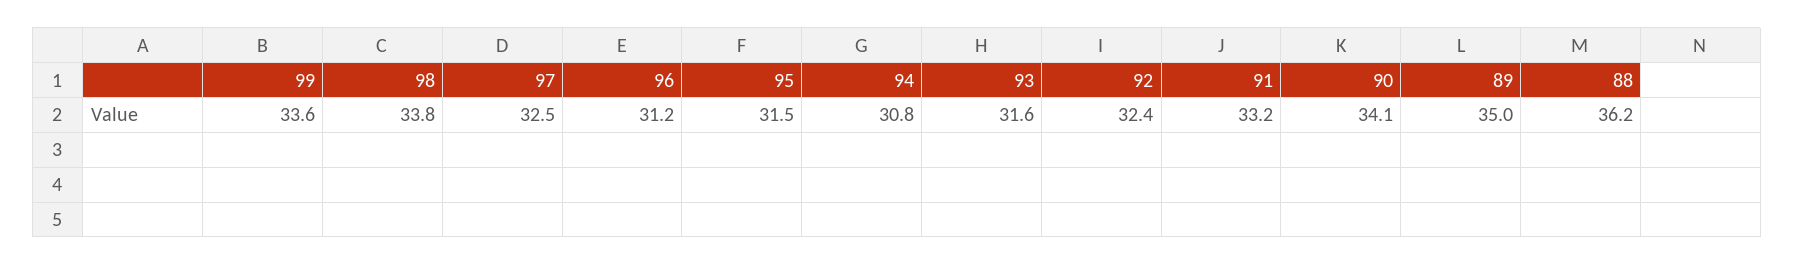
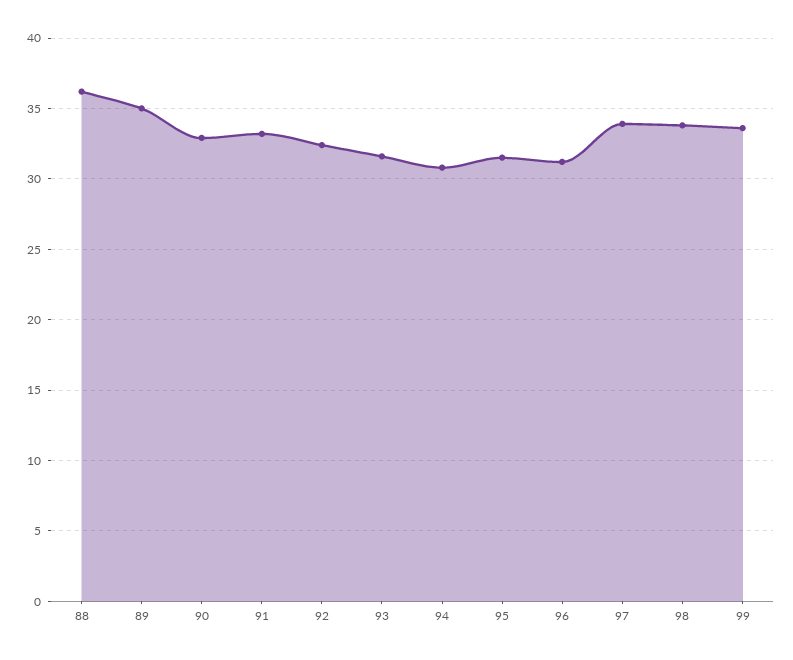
  {
    "99": 33.6,
    "98": 33.8,
-   "97": 32.5,
+   "97": 34,
    "96": 31.2,
    "95": 31.5,
    "94": 30.8,
    "93": 31.6,
    "92": 32.4,
    "91": 33.2,
-   "90": 34.1,
+   "90": 33,
    "89": 35,
    "88": 36.2
  }

